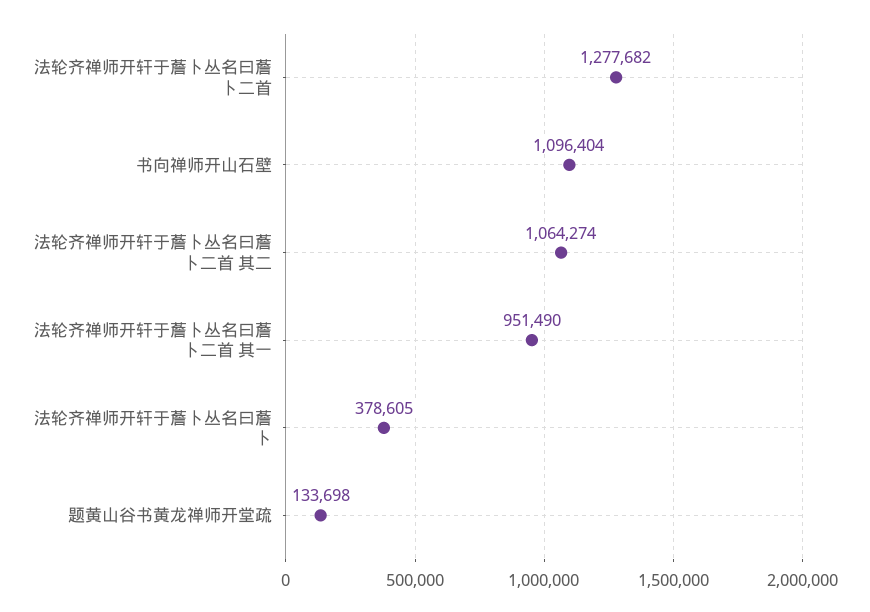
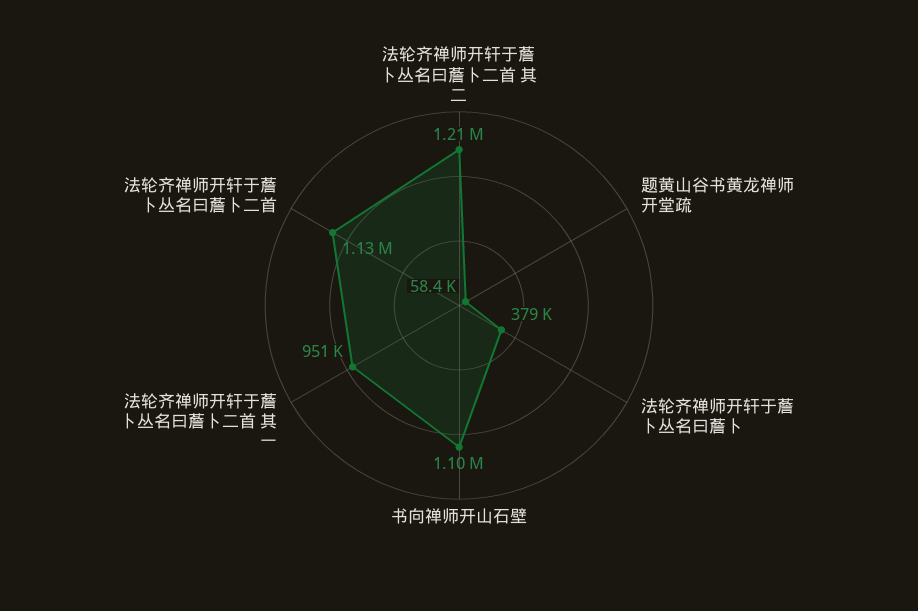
  {
-   "法轮齐禅师开轩于薝卜丛名曰薝卜二首": 1277682,
+   "法轮齐禅师开轩于薝卜丛名曰薝卜二首": 1130000,
    "书向禅师开山石壁": 1096404,
-   "法轮齐禅师开轩于薝卜丛名曰薝卜二首 其二": 1064274,
+   "法轮齐禅师开轩于薝卜丛名曰薝卜二首 其二": 1210000,
    "法轮齐禅师开轩于薝卜丛名曰薝卜二首 其一": 951490,
    "法轮齐禅师开轩于薝卜丛名曰薝卜": 378605,
-   "题黄山谷书黄龙禅师开堂疏": 133698
+   "题黄山谷书黄龙禅师开堂疏": 58400
  }

